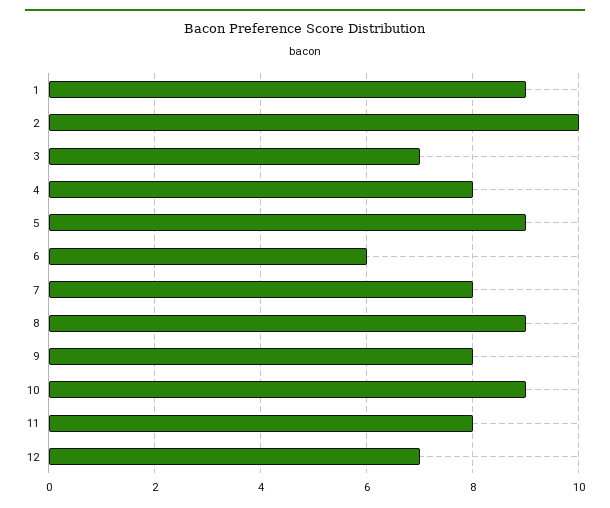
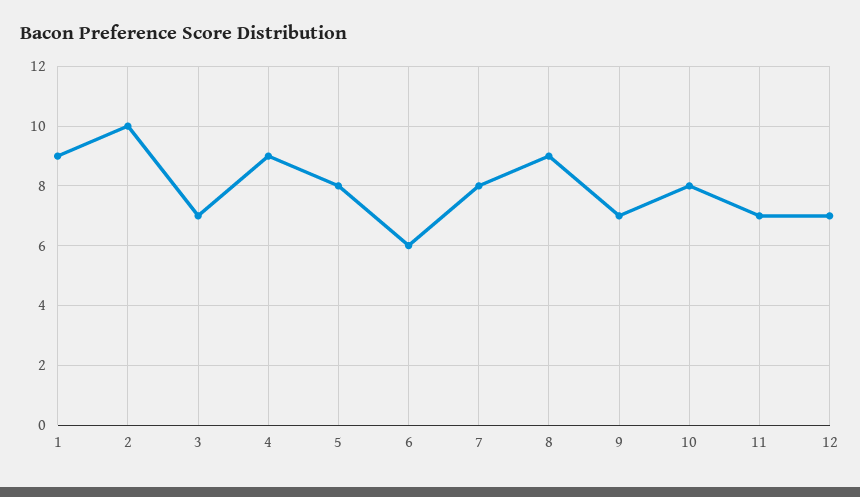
  {
    "1": 9,
    "2": 10,
    "3": 7,
-   "4": 8,
+   "4": 9,
-   "5": 9,
+   "5": 8,
    "6": 6,
    "7": 8,
    "8": 9,
-   "9": 8,
+   "9": 7,
-   "10": 9,
+   "10": 8,
-   "11": 8,
+   "11": 7,
    "12": 7
  }

